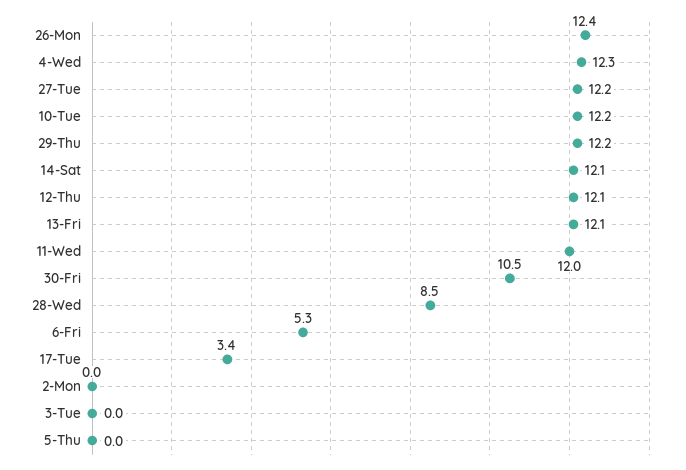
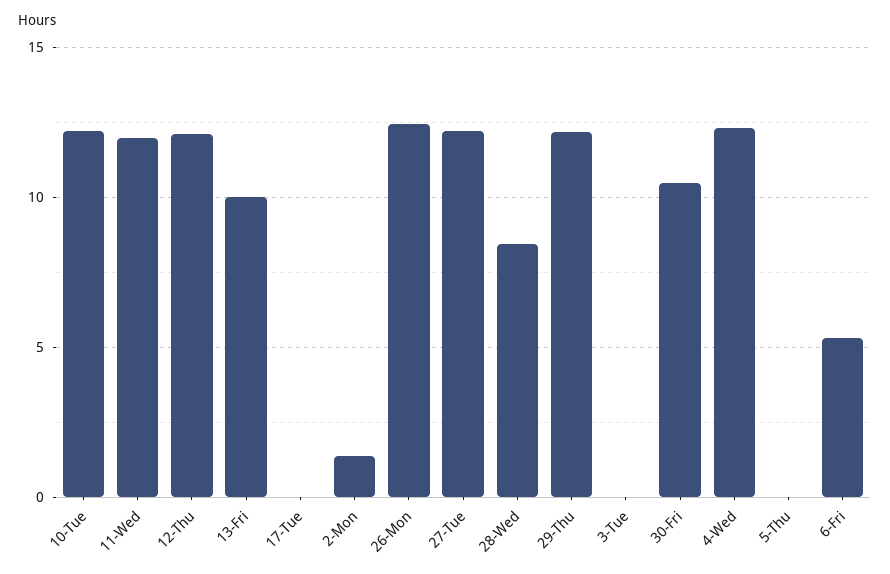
  {
    "26-Mon": 12.4,
    "4-Wed": 12.3,
    "27-Tue": 12.2,
    "10-Tue": 12.2,
    "29-Thu": 12.2,
-   "14-Sat": 12.1,
    "12-Thu": 12.1,
-   "13-Fri": 12.1,
+   "13-Fri": 10,
    "11-Wed": 12,
    "30-Fri": 10.5,
    "28-Wed": 8.5,
    "6-Fri": 5.3,
-   "17-Tue": 3.4,
+   "17-Tue": 0,
-   "2-Mon": 0,
+   "2-Mon": 1.5,
    "3-Tue": 0,
    "5-Thu": 0
  }

